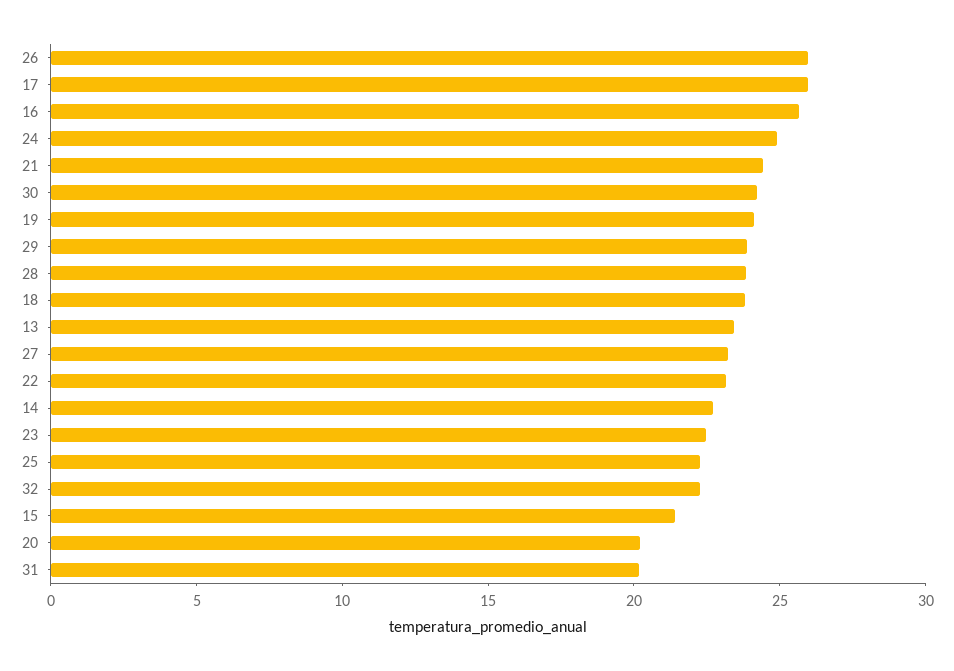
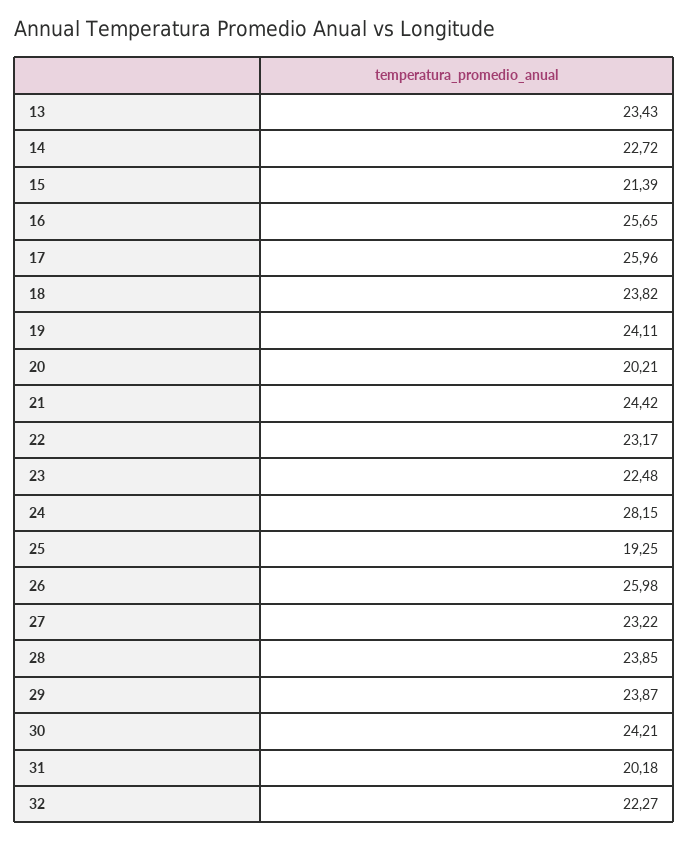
  {
    "26": 25.98,
    "17": 25.96,
    "16": 25.65,
-   "24": 25,
+   "24": 28.15,
    "21": 24.42,
    "30": 24.21,
    "19": 24.11,
    "29": 23.87,
    "28": 23.85,
    "18": 23.82,
    "13": 23.43,
    "27": 23.22,
    "22": 23.17,
    "14": 22.72,
    "23": 22.48,
-   "25": 22,
+   "25": 19.25,
    "32": 22.27,
    "15": 21.39,
    "20": 20.21,
    "31": 20.18
  }

